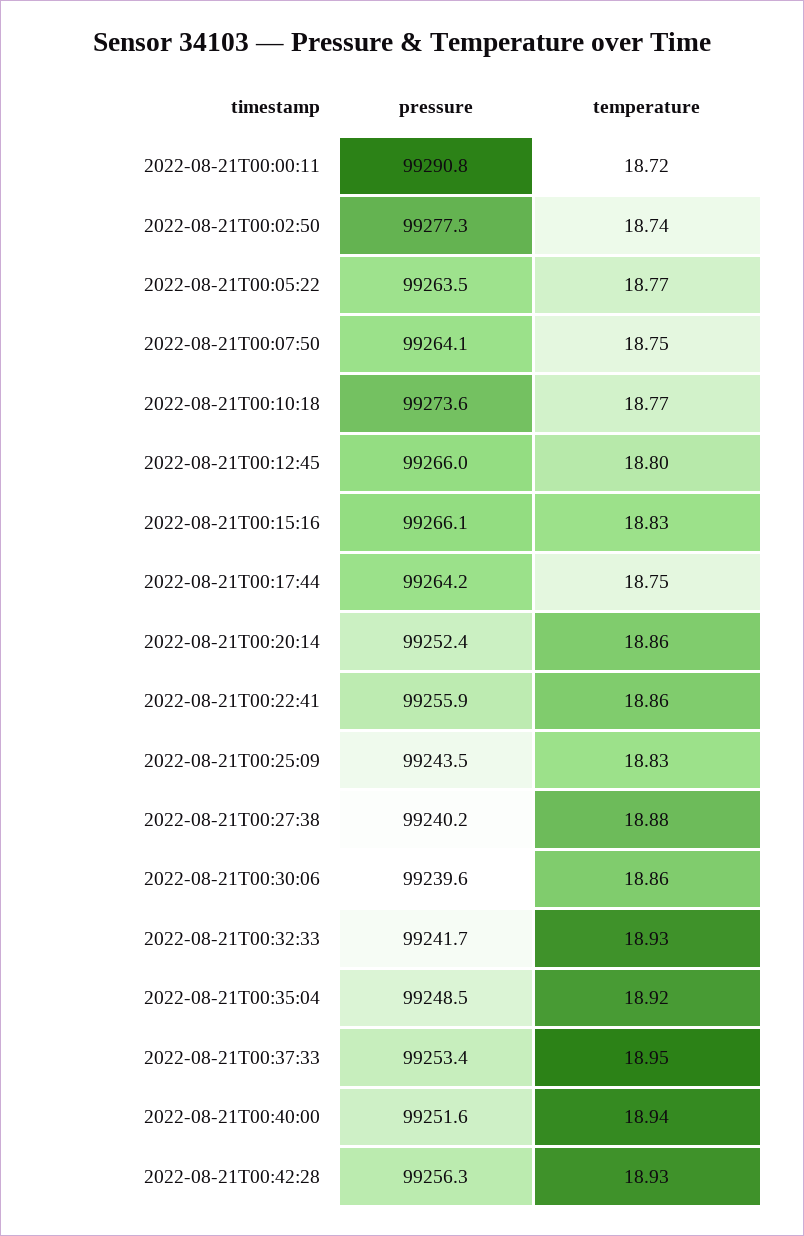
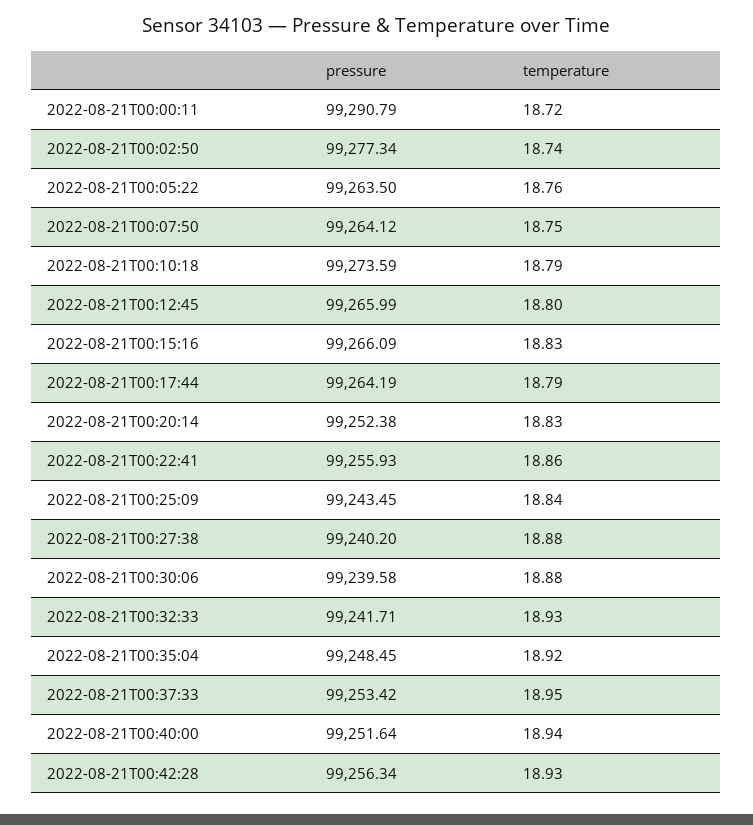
  {
    "pressure": {
      "2022-08-21T00:00:11": 99290.79,
      "2022-08-21T00:02:50": 99277.34,
      "2022-08-21T00:05:22": 99263.5,
      "2022-08-21T00:07:50": 99264.12,
      "2022-08-21T00:10:18": 99273.59,
      "2022-08-21T00:12:45": 99265.99,
      "2022-08-21T00:15:16": 99266.09,
      "2022-08-21T00:17:44": 99264.19,
      "2022-08-21T00:20:14": 99252.38,
      "2022-08-21T00:22:41": 99255.93,
      "2022-08-21T00:25:09": 99243.45,
      "2022-08-21T00:27:38": 99240.2,
      "2022-08-21T00:30:06": 99239.58,
      "2022-08-21T00:32:33": 99241.71,
      "2022-08-21T00:35:04": 99248.45,
      "2022-08-21T00:37:33": 99253.42,
      "2022-08-21T00:40:00": 99251.64,
      "2022-08-21T00:42:28": 99256.34
    },
    "temperature": {
      "2022-08-21T00:00:11": 18.72,
      "2022-08-21T00:02:50": 18.74,
-     "2022-08-21T00:05:22": 18.77,
+     "2022-08-21T00:05:22": 18.76,
      "2022-08-21T00:07:50": 18.75,
-     "2022-08-21T00:10:18": 18.77,
+     "2022-08-21T00:10:18": 18.79,
      "2022-08-21T00:12:45": 18.8,
      "2022-08-21T00:15:16": 18.83,
-     "2022-08-21T00:17:44": 18.75,
+     "2022-08-21T00:17:44": 18.79,
-     "2022-08-21T00:20:14": 18.86,
+     "2022-08-21T00:20:14": 18.83,
      "2022-08-21T00:22:41": 18.86,
-     "2022-08-21T00:25:09": 18.83,
+     "2022-08-21T00:25:09": 18.84,
      "2022-08-21T00:27:38": 18.88,
-     "2022-08-21T00:30:06": 18.86,
+     "2022-08-21T00:30:06": 18.88,
      "2022-08-21T00:32:33": 18.93,
      "2022-08-21T00:35:04": 18.92,
      "2022-08-21T00:37:33": 18.95,
      "2022-08-21T00:40:00": 18.94,
      "2022-08-21T00:42:28": 18.93
    }
  }

